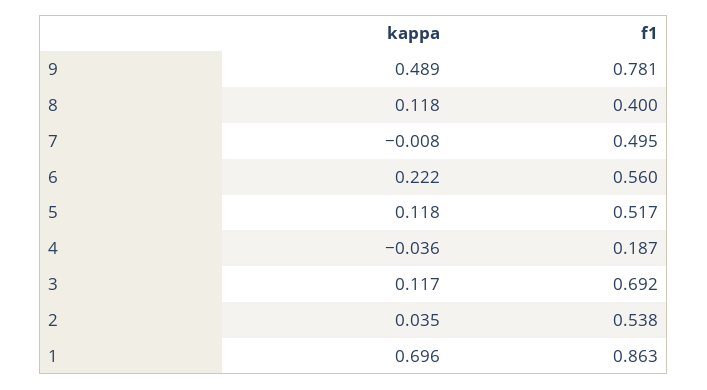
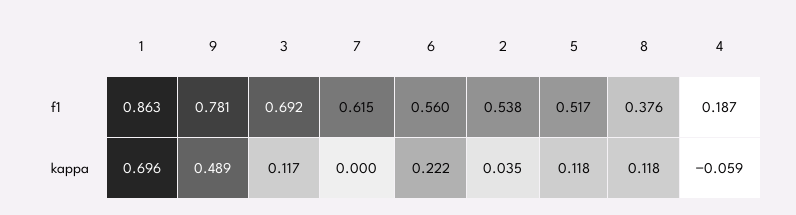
  {
    "kappa": {
      "9": 0.489,
      "8": 0.118,
-     "7": -0.008,
+     "7": 0,
      "6": 0.222,
      "5": 0.118,
-     "4": -0.036,
+     "4": -0.059,
      "3": 0.117,
      "2": 0.035,
      "1": 0.696
    },
    "f1": {
      "9": 0.781,
-     "8": 0.4,
+     "8": 0.376,
-     "7": 0.495,
+     "7": 0.615,
      "6": 0.56,
      "5": 0.517,
      "4": 0.187,
      "3": 0.692,
      "2": 0.538,
      "1": 0.863
    }
  }

